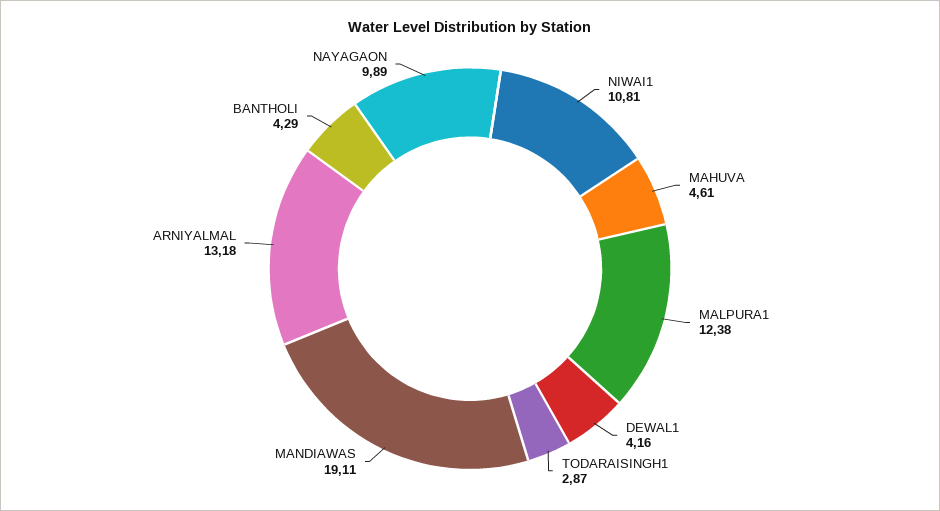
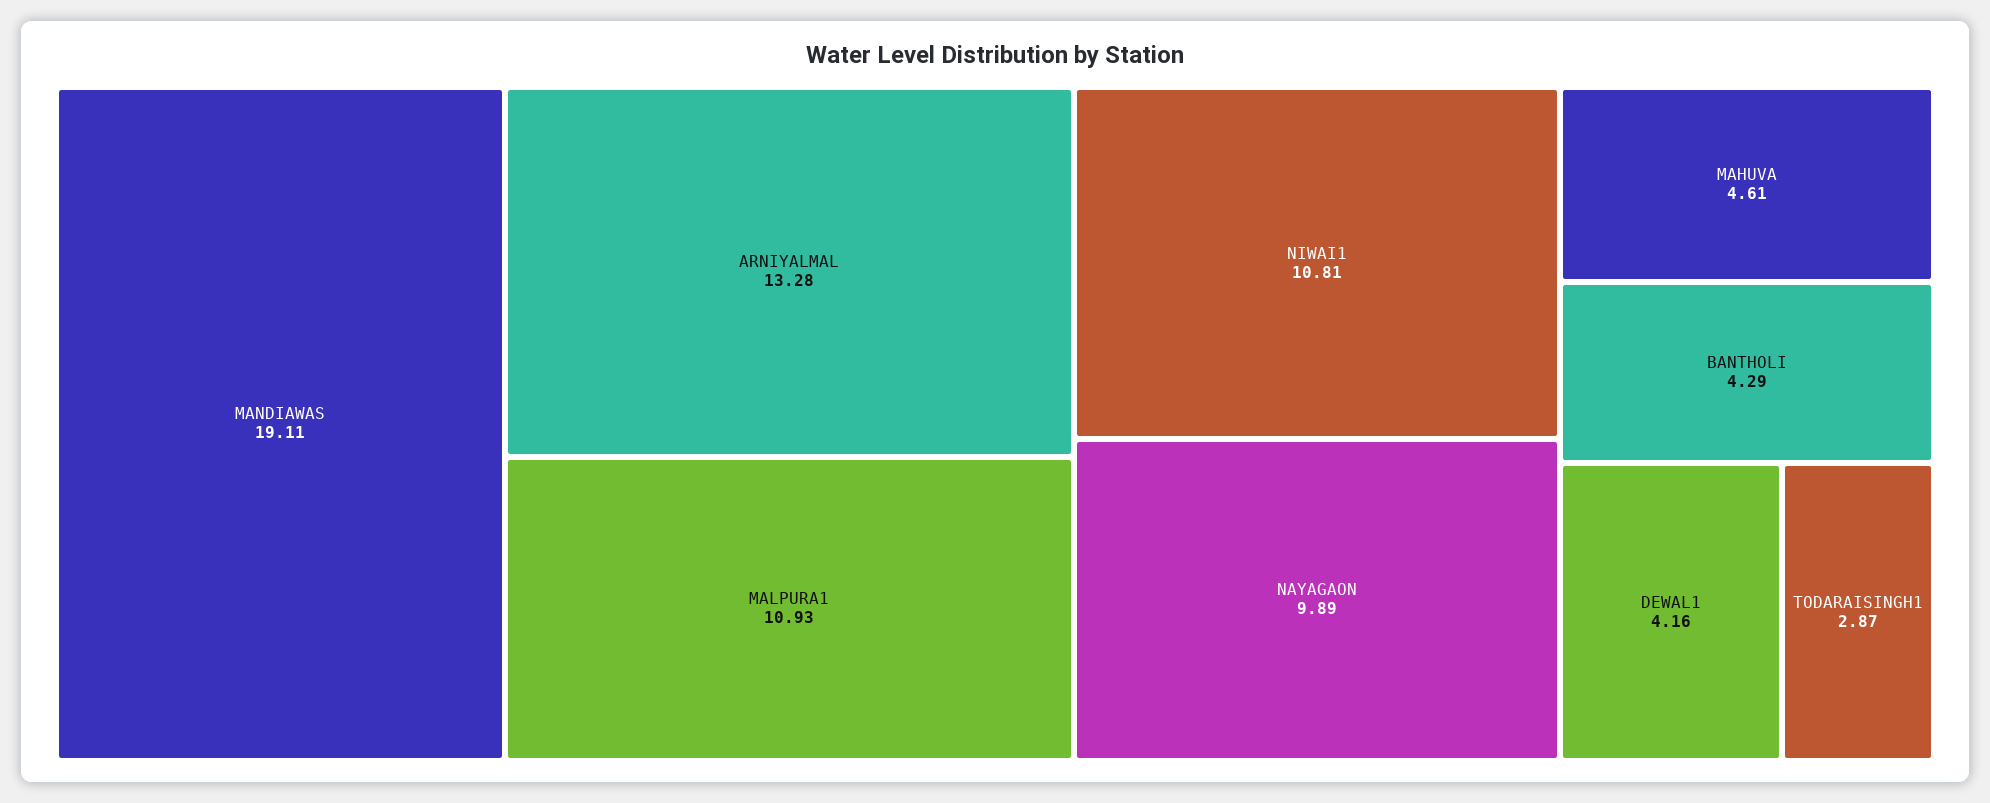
  {
    "NIWAI1": 10.81,
    "MAHUVA": 4.61,
-   "MALPURA1": 12.38,
+   "MALPURA1": 10.93,
    "DEWAL1": 4.16,
    "TODARAISINGH1": 2.87,
    "MANDIAWAS": 19.11,
-   "ARNIYALMAL": 13.18,
+   "ARNIYALMAL": 13.28,
    "BANTHOLI": 4.29,
    "NAYAGAON": 9.89
  }

